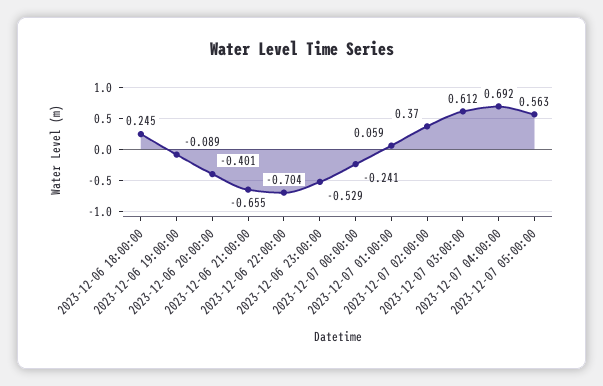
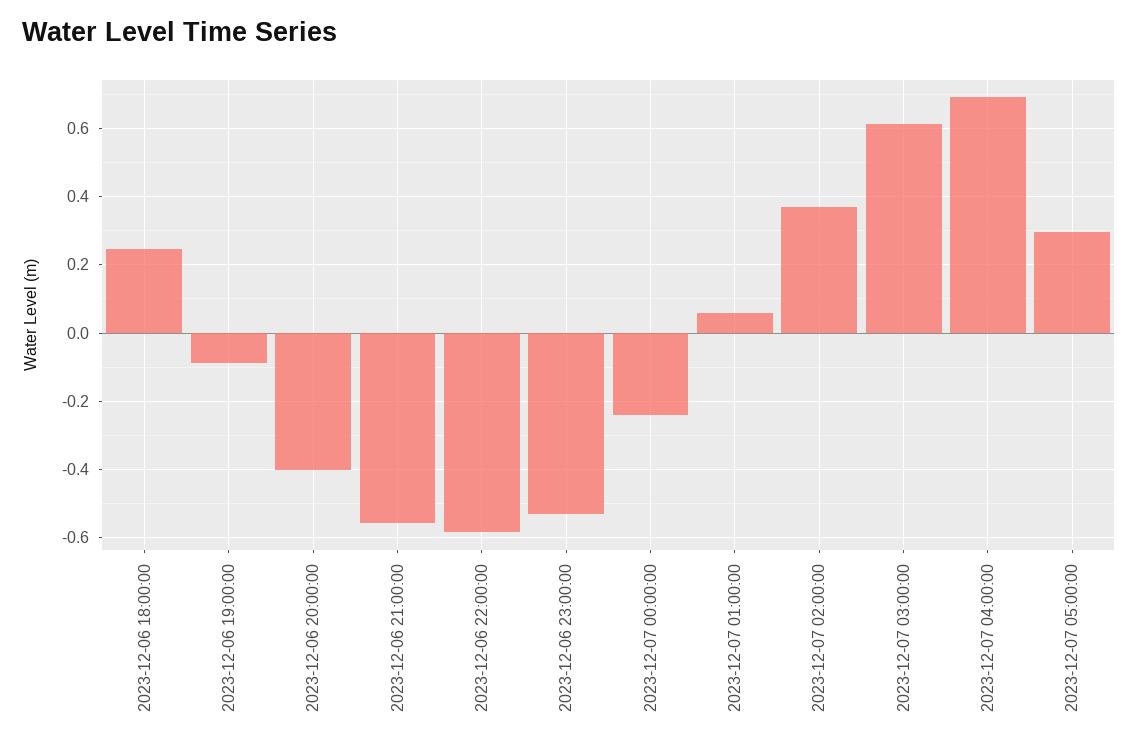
  {
    "2023-12-06 18:00:00": 0.245,
    "2023-12-06 19:00:00": -0.089,
    "2023-12-06 20:00:00": -0.401,
-   "2023-12-06 21:00:00": -0.655,
+   "2023-12-06 21:00:00": -0.56,
-   "2023-12-06 22:00:00": -0.704,
+   "2023-12-06 22:00:00": -0.58,
    "2023-12-06 23:00:00": -0.529,
    "2023-12-07 00:00:00": -0.241,
    "2023-12-07 01:00:00": 0.059,
    "2023-12-07 02:00:00": 0.37,
    "2023-12-07 03:00:00": 0.612,
    "2023-12-07 04:00:00": 0.692,
-   "2023-12-07 05:00:00": 0.563
+   "2023-12-07 05:00:00": 0.3
  }

